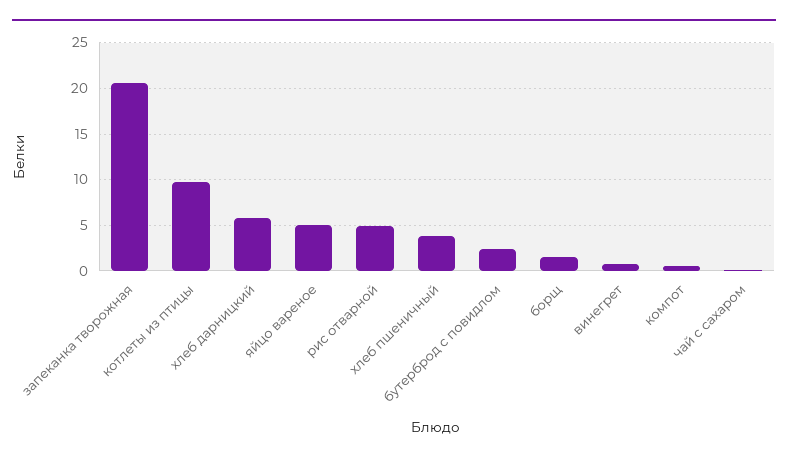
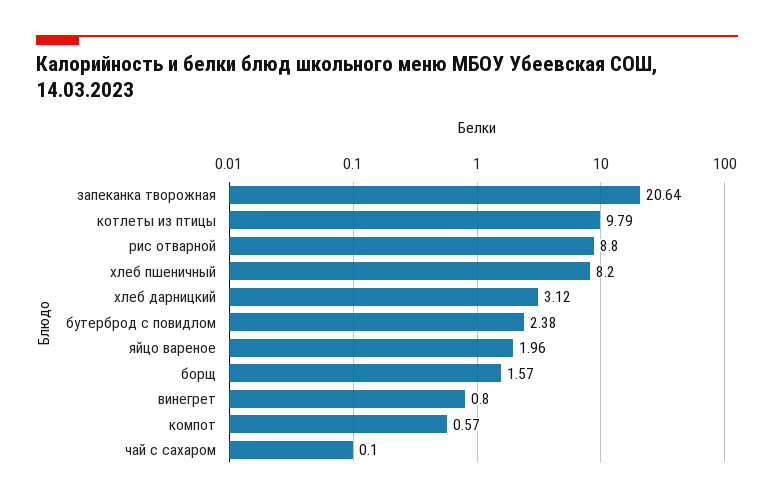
  {
    "запеканка творожная": 20.64,
    "котлеты из птицы": 9.79,
-   "хлеб дарницкий": 6,
+   "хлеб дарницкий": 3.12,
-   "яйцо вареное": 5,
+   "яйцо вареное": 1.96,
-   "рис отварной": 5,
+   "рис отварной": 8.8,
-   "хлеб пшеничный": 4,
+   "хлеб пшеничный": 8.2,
    "бутерброд с повидлом": 2.38,
    "борщ": 1.57,
    "винегрет": 0.8,
    "компот": 0.57,
    "чай с сахаром": 0.1
  }

